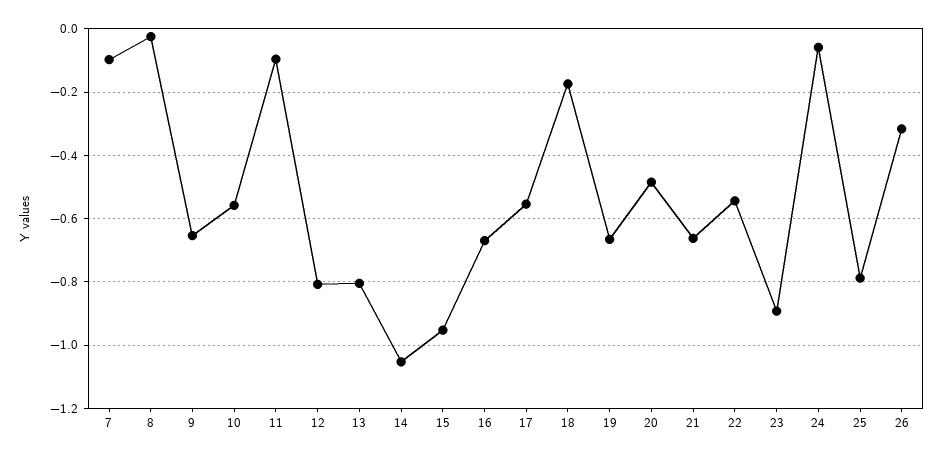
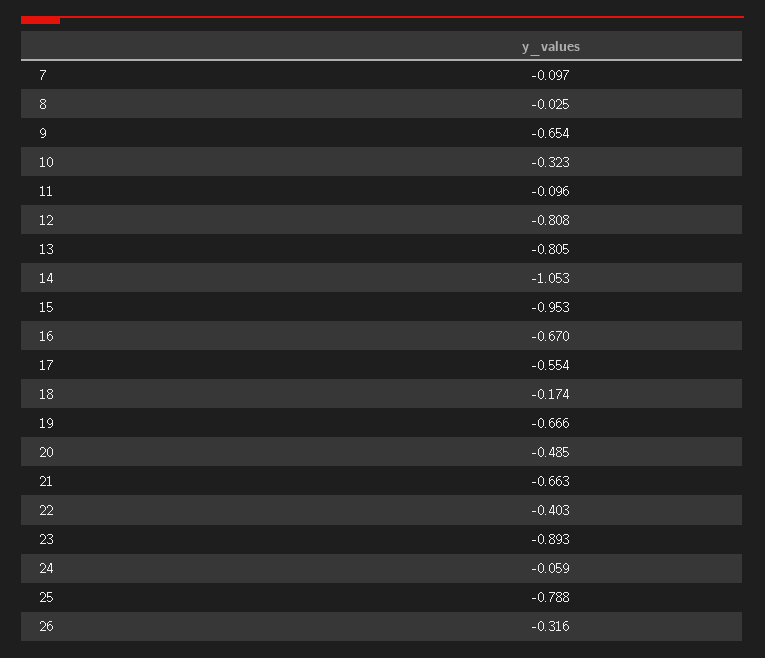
  {
    "7": -0.097,
    "8": -0.025,
    "9": -0.654,
-   "10": -0.56,
+   "10": -0.323,
    "11": -0.096,
    "12": -0.808,
    "13": -0.805,
    "14": -1.053,
    "15": -0.953,
    "16": -0.67,
    "17": -0.554,
    "18": -0.174,
    "19": -0.666,
    "20": -0.485,
    "21": -0.663,
-   "22": -0.54,
+   "22": -0.403,
    "23": -0.893,
    "24": -0.059,
    "25": -0.788,
    "26": -0.316
  }

